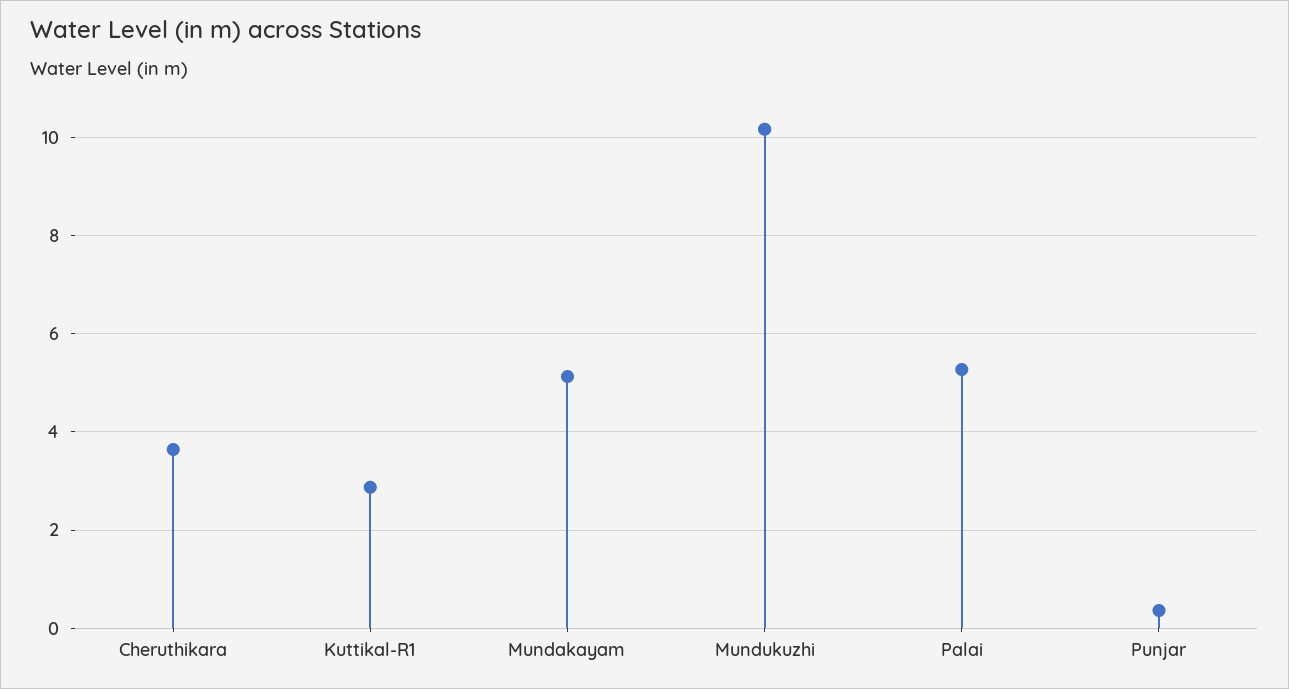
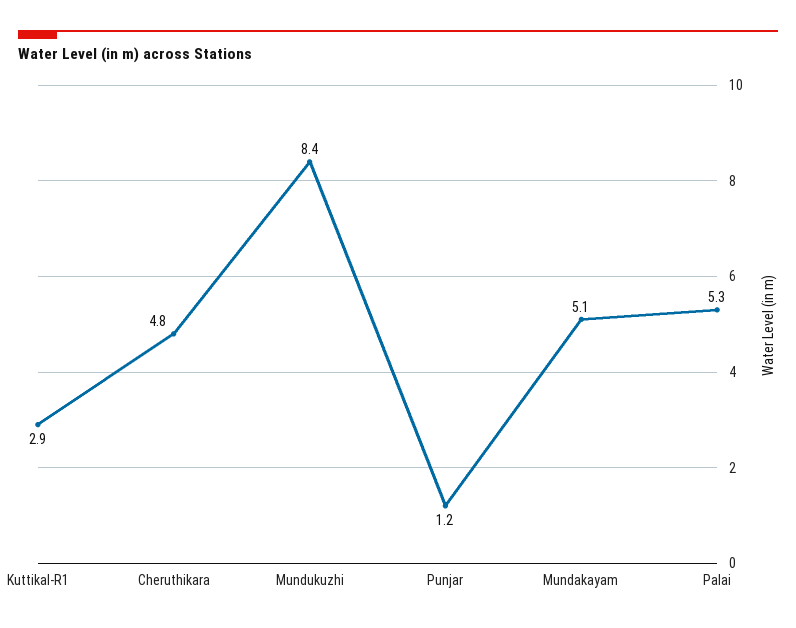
  {
-   "Cheruthikara": 3.6,
+   "Cheruthikara": 4.8,
    "Kuttikal-R1": 2.9,
    "Mundakayam": 5.1,
-   "Mundukuzhi": 10.2,
+   "Mundukuzhi": 8.4,
    "Palai": 5.3,
-   "Punjar": 0.4
+   "Punjar": 1.2
  }

